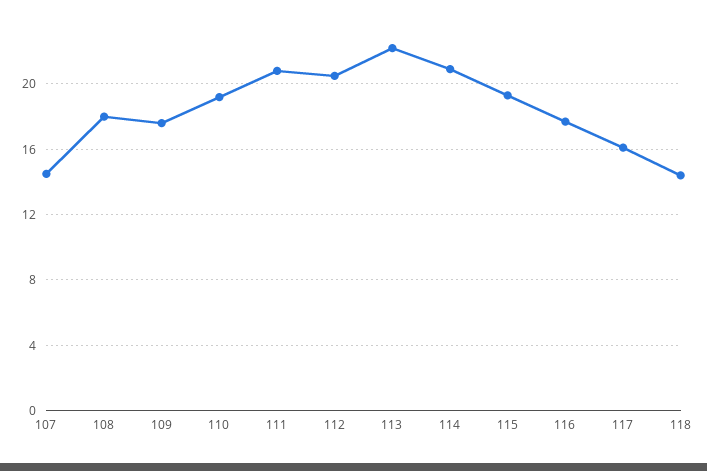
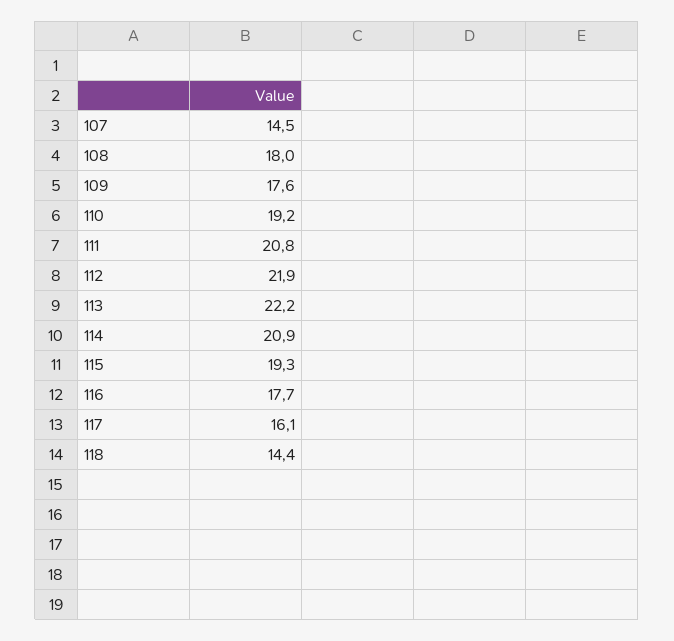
  {
    "107": 14.5,
    "108": 18,
    "109": 17.6,
    "110": 19.2,
    "111": 20.8,
-   "112": 20.5,
+   "112": 21.9,
    "113": 22.2,
    "114": 20.9,
    "115": 19.3,
    "116": 17.7,
    "117": 16.1,
    "118": 14.4
  }

